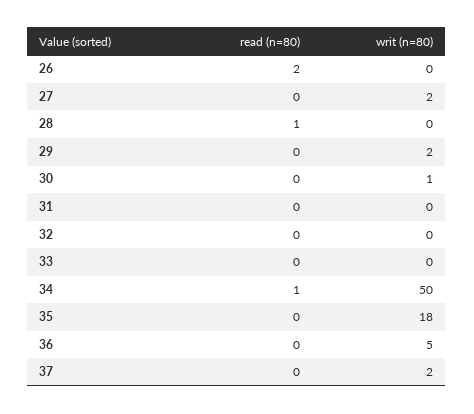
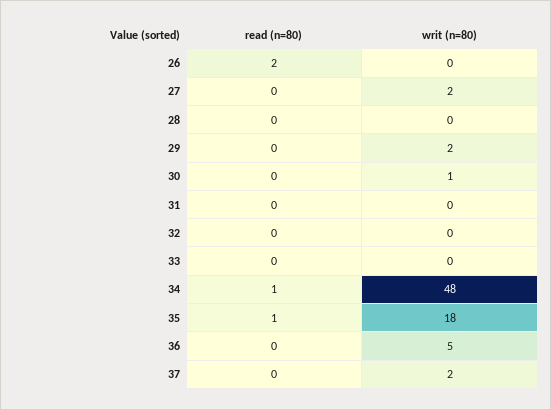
  {
    "read (n=80)": {
      "26": 2,
      "27": 0,
-     "28": 1,
+     "28": 0,
      "29": 0,
      "30": 0,
      "31": 0,
      "32": 0,
      "33": 0,
      "34": 1,
-     "35": 0,
+     "35": 1,
      "36": 0,
      "37": 0
    },
    "writ (n=80)": {
      "26": 0,
      "27": 2,
      "28": 0,
      "29": 2,
      "30": 1,
      "31": 0,
      "32": 0,
      "33": 0,
-     "34": 50,
+     "34": 48,
      "35": 18,
      "36": 5,
      "37": 2
    }
  }

